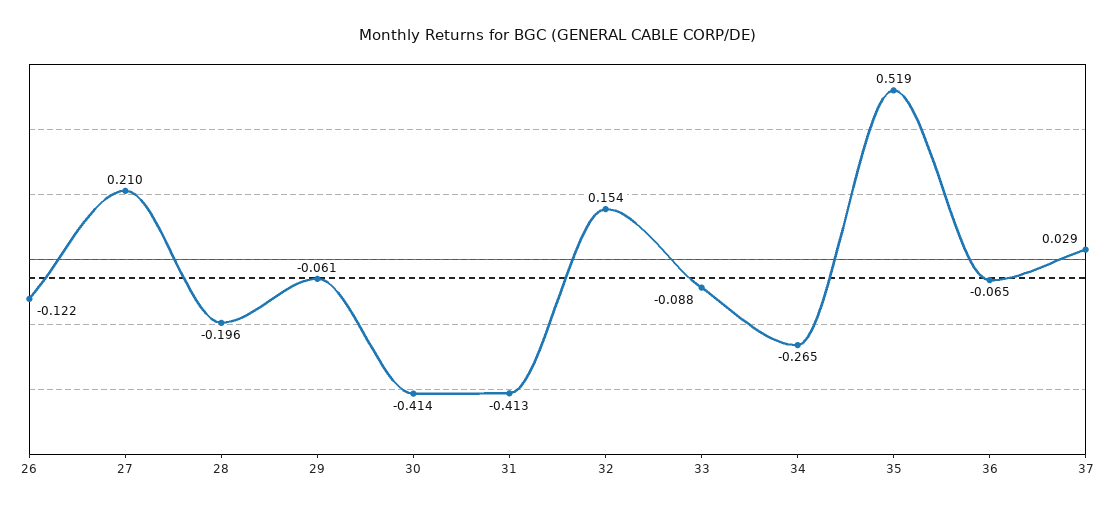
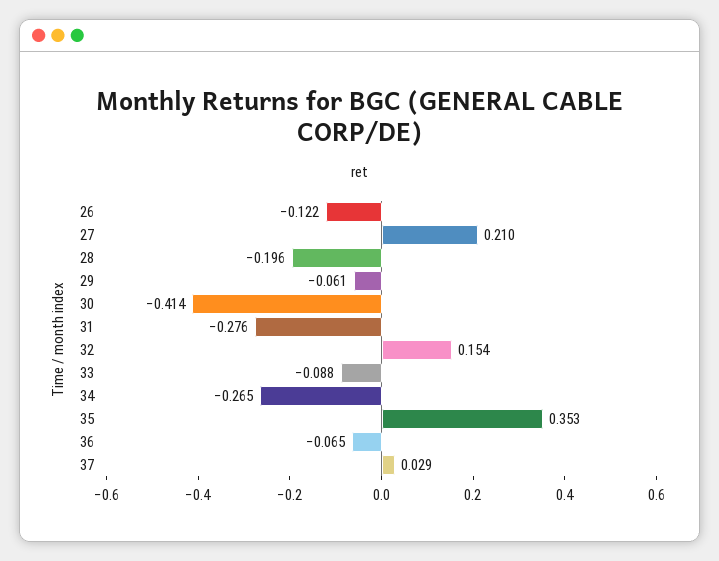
  {
    "26": -0.122,
    "27": 0.21,
    "28": -0.196,
    "29": -0.061,
    "30": -0.414,
-   "31": -0.413,
+   "31": -0.276,
    "32": 0.154,
    "33": -0.088,
    "34": -0.265,
-   "35": 0.519,
+   "35": 0.353,
    "36": -0.065,
    "37": 0.029
  }

